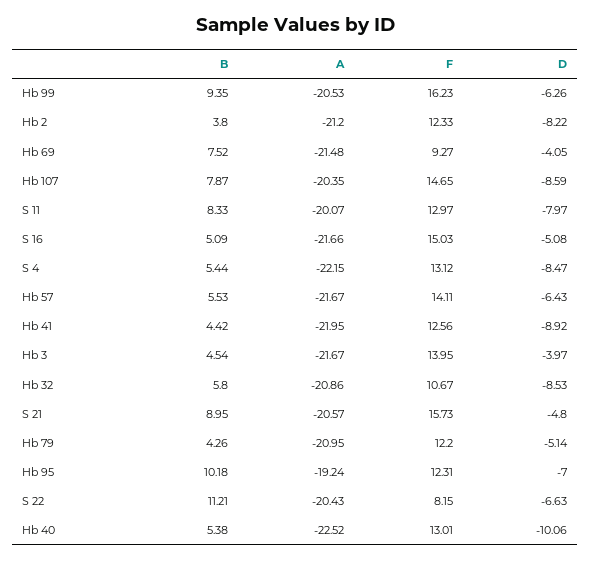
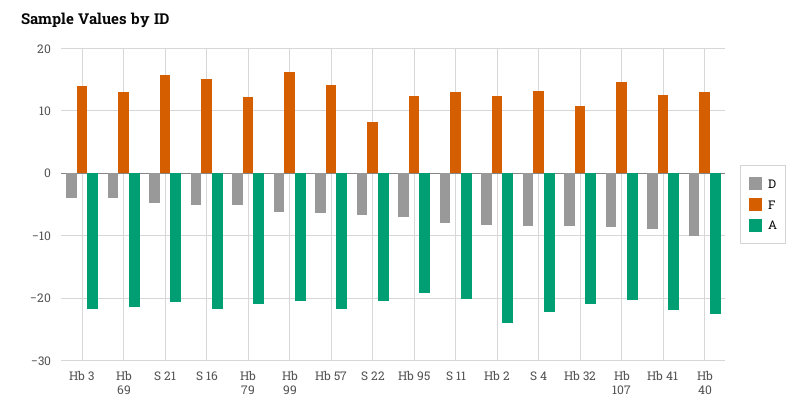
  {
-   "B": {
-     "Hb 99": 9.35,
-     "Hb 2": 3.8,
-     "Hb 69": 7.52,
-     "Hb 107": 7.87,
-     "S 11": 8.33,
-     "S 16": 5.09,
-     "S 4": 5.44,
-     "Hb 57": 5.53,
-     "Hb 41": 4.42,
-     "Hb 3": 4.54,
-     "Hb 32": 5.8,
-     "S 21": 8.95,
-     "Hb 79": 4.26,
-     "Hb 95": 10.18,
-     "S 22": 11.21,
-     "Hb 40": 5.38
-   },
    "A": {
      "Hb 99": -20.53,
-     "Hb 2": -21.2,
+     "Hb 2": -24,
      "Hb 69": -21.48,
      "Hb 107": -20.35,
      "S 11": -20.07,
      "S 16": -21.66,
      "S 4": -22.15,
      "Hb 57": -21.67,
      "Hb 41": -21.95,
      "Hb 3": -21.67,
      "Hb 32": -20.86,
      "S 21": -20.57,
      "Hb 79": -20.95,
      "Hb 95": -19.24,
      "S 22": -20.43,
      "Hb 40": -22.52
    },
    "F": {
      "Hb 99": 16.23,
      "Hb 2": 12.33,
-     "Hb 69": 9.27,
+     "Hb 69": 13,
      "Hb 107": 14.65,
      "S 11": 12.97,
      "S 16": 15.03,
      "S 4": 13.12,
      "Hb 57": 14.11,
      "Hb 41": 12.56,
      "Hb 3": 13.95,
      "Hb 32": 10.67,
      "S 21": 15.73,
      "Hb 79": 12.2,
      "Hb 95": 12.31,
      "S 22": 8.15,
      "Hb 40": 13.01
    },
    "D": {
      "Hb 99": -6.26,
      "Hb 2": -8.22,
      "Hb 69": -4.05,
      "Hb 107": -8.59,
      "S 11": -7.97,
      "S 16": -5.08,
      "S 4": -8.47,
      "Hb 57": -6.43,
      "Hb 41": -8.92,
      "Hb 3": -3.97,
      "Hb 32": -8.53,
      "S 21": -4.8,
      "Hb 79": -5.14,
      "Hb 95": -7,
      "S 22": -6.63,
      "Hb 40": -10.06
    }
  }

